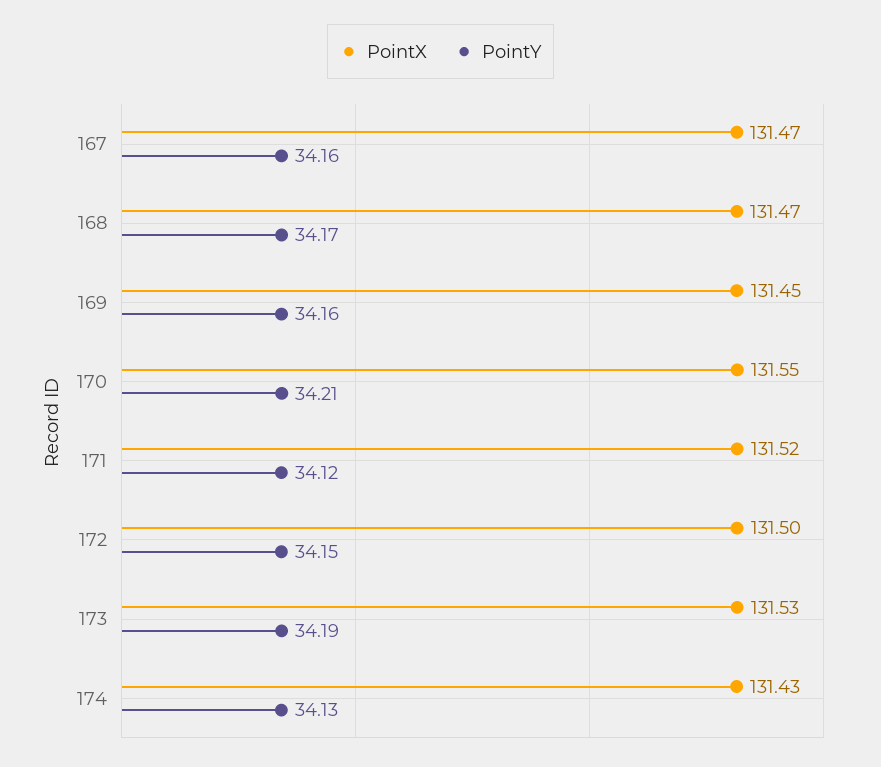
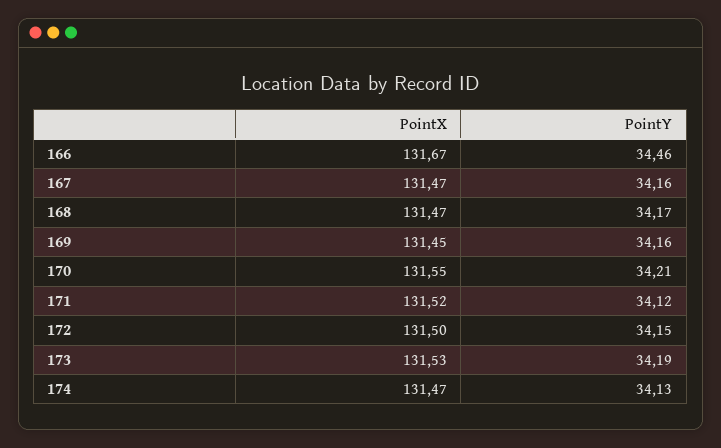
  {
    "PointX": {
      "167": 131.47,
      "168": 131.47,
      "169": 131.45,
      "170": 131.55,
      "171": 131.52,
      "172": 131.5,
      "173": 131.53,
-     "174": 131.43
+     "174": 131.47,
+     "166": 131.67
    },
    "PointY": {
      "167": 34.16,
      "168": 34.17,
      "169": 34.16,
      "170": 34.21,
      "171": 34.12,
      "172": 34.15,
      "173": 34.19,
-     "174": 34.13
+     "174": 34.13,
+     "166": 34.46
    }
  }

